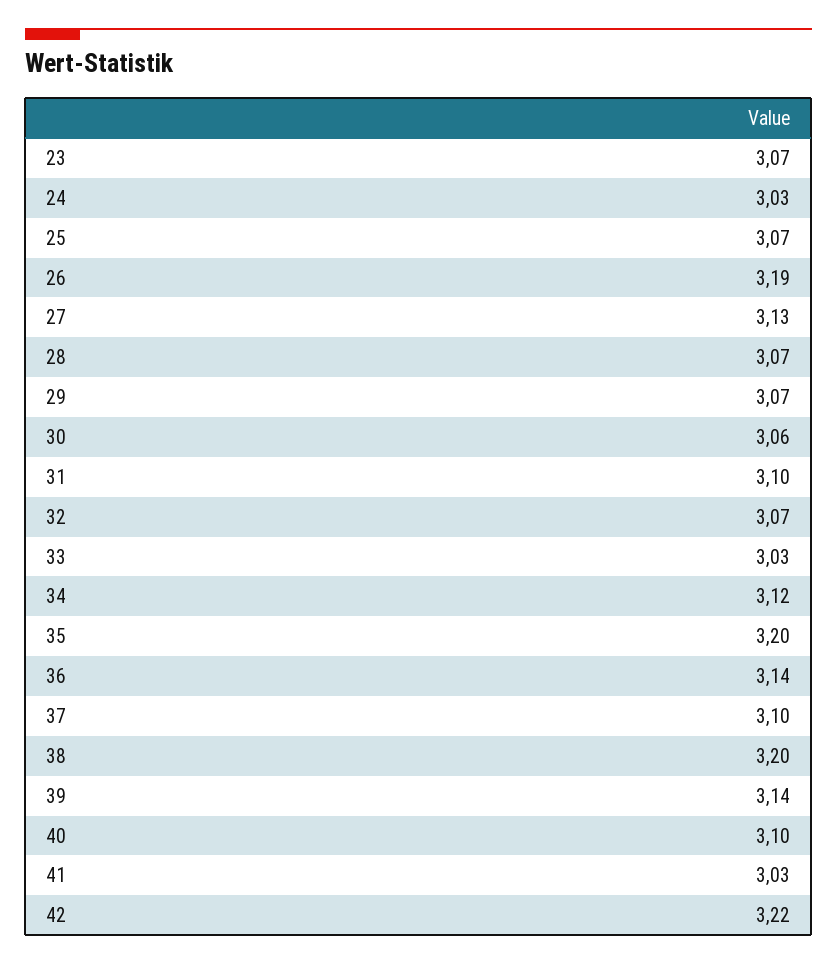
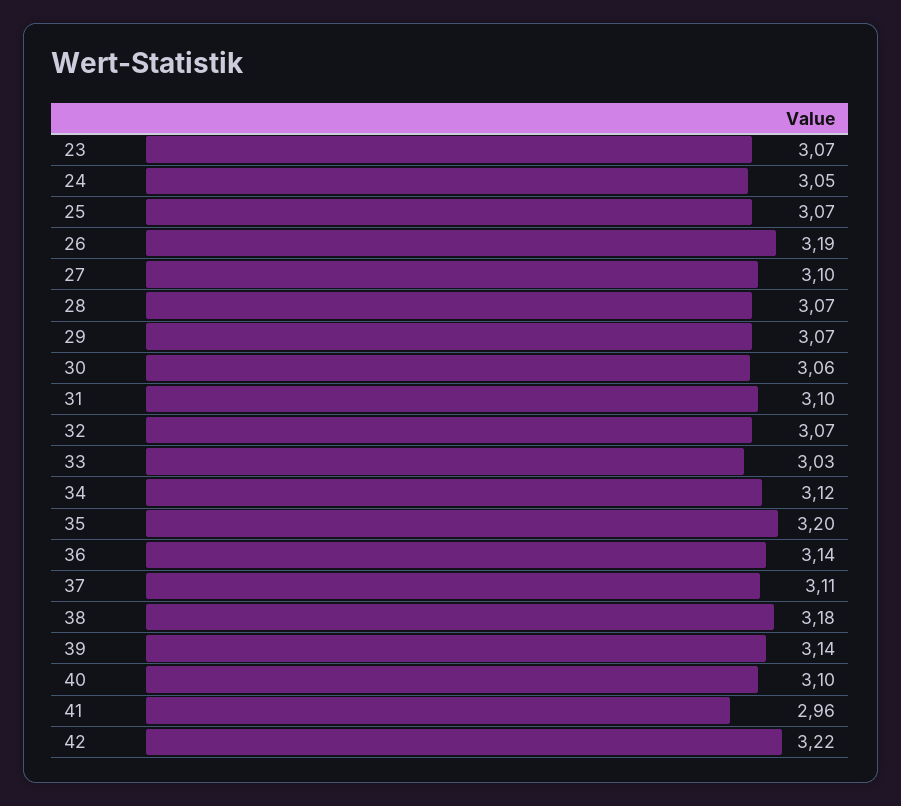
  {
    "23": 3.07,
-   "24": 3.03,
+   "24": 3.05,
    "25": 3.07,
    "26": 3.19,
-   "27": 3.13,
+   "27": 3.1,
    "28": 3.07,
    "29": 3.07,
    "30": 3.06,
    "31": 3.1,
    "32": 3.07,
    "33": 3.03,
    "34": 3.12,
    "35": 3.2,
    "36": 3.14,
-   "37": 3.1,
+   "37": 3.11,
-   "38": 3.2,
+   "38": 3.18,
    "39": 3.14,
    "40": 3.1,
-   "41": 3.03,
+   "41": 2.96,
    "42": 3.22
  }

